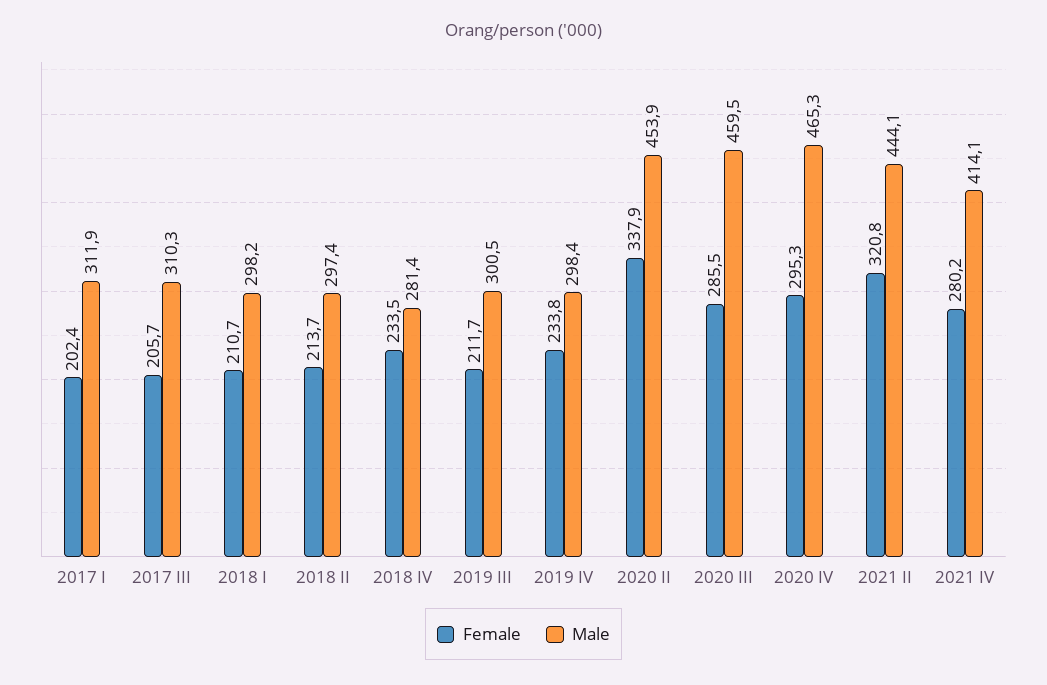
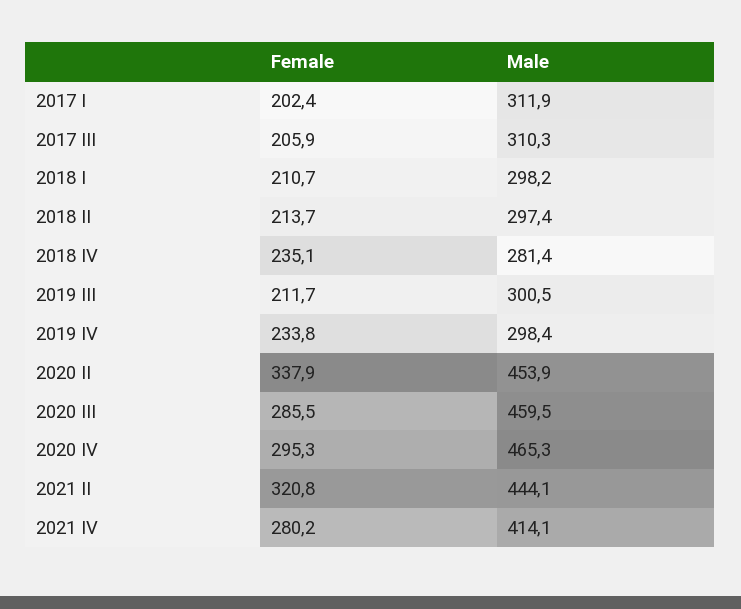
  {
    "Female": {
      "2017 I": 202.4,
-     "2017 III": 205.7,
+     "2017 III": 205.9,
      "2018 I": 210.7,
      "2018 II": 213.7,
-     "2018 IV": 233.5,
+     "2018 IV": 235.1,
      "2019 III": 211.7,
      "2019 IV": 233.8,
      "2020 II": 337.9,
      "2020 III": 285.5,
      "2020 IV": 295.3,
      "2021 II": 320.8,
      "2021 IV": 280.2
    },
    "Male": {
      "2017 I": 311.9,
      "2017 III": 310.3,
      "2018 I": 298.2,
      "2018 II": 297.4,
      "2018 IV": 281.4,
      "2019 III": 300.5,
      "2019 IV": 298.4,
      "2020 II": 453.9,
      "2020 III": 459.5,
      "2020 IV": 465.3,
      "2021 II": 444.1,
      "2021 IV": 414.1
    }
  }

